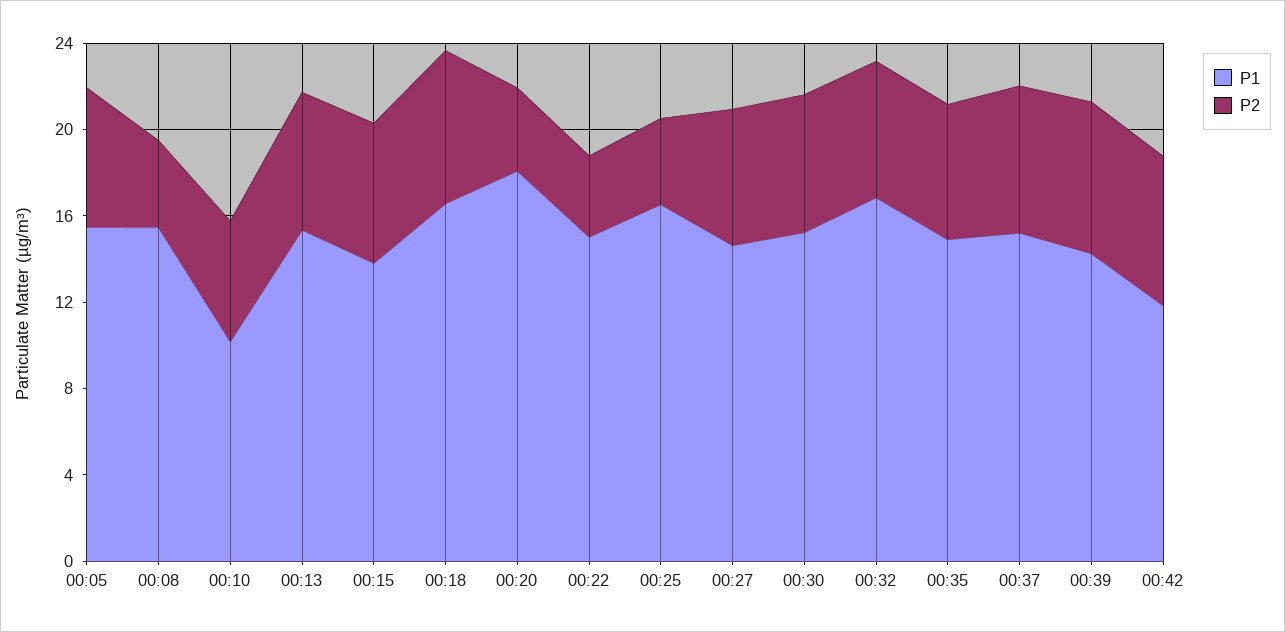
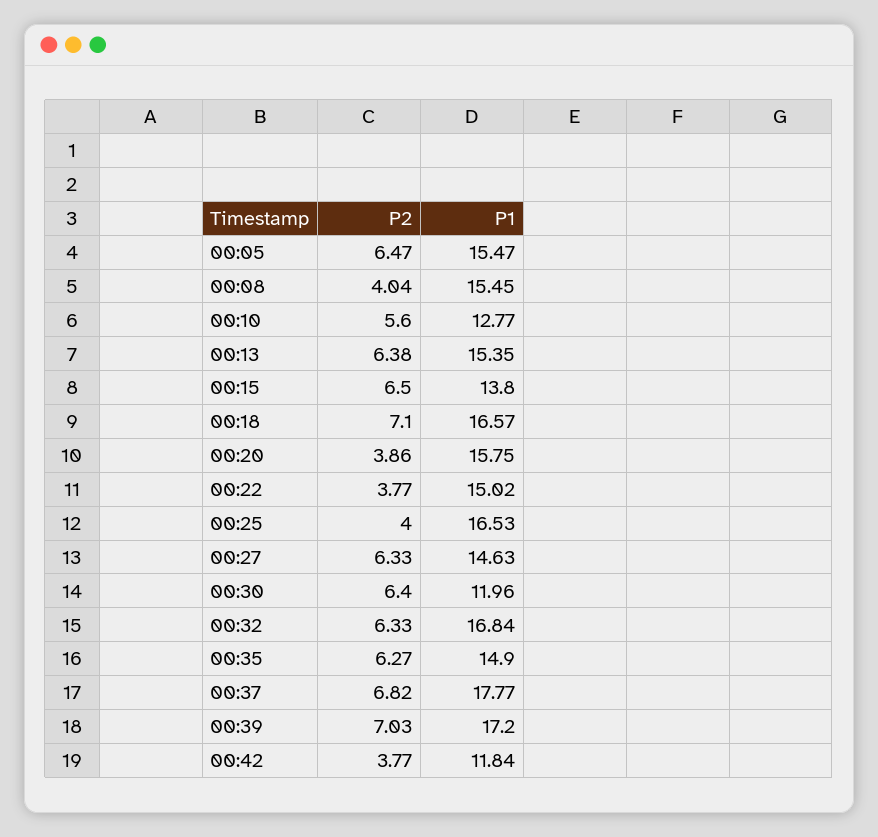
  {
    "P1": {
      "00:05": 15.47,
      "00:08": 15.45,
-     "00:10": 10,
+     "00:10": 12.77,
      "00:13": 15.35,
      "00:15": 13.8,
      "00:18": 16.57,
-     "00:20": 18,
+     "00:20": 15.75,
      "00:22": 15.02,
      "00:25": 16.53,
      "00:27": 14.63,
-     "00:30": 15,
+     "00:30": 11.96,
      "00:32": 16.84,
      "00:35": 14.9,
-     "00:37": 15,
+     "00:37": 17.77,
-     "00:39": 14,
+     "00:39": 17.2,
      "00:42": 11.84
    },
    "P2": {
      "00:05": 6.47,
      "00:08": 4.04,
      "00:10": 5.6,
      "00:13": 6.38,
      "00:15": 6.5,
      "00:18": 7.1,
      "00:20": 3.86,
      "00:22": 3.77,
      "00:25": 4,
      "00:27": 6.33,
      "00:30": 6.4,
      "00:32": 6.33,
      "00:35": 6.27,
      "00:37": 6.82,
      "00:39": 7.03,
-     "00:42": 7
+     "00:42": 3.77
    }
  }

